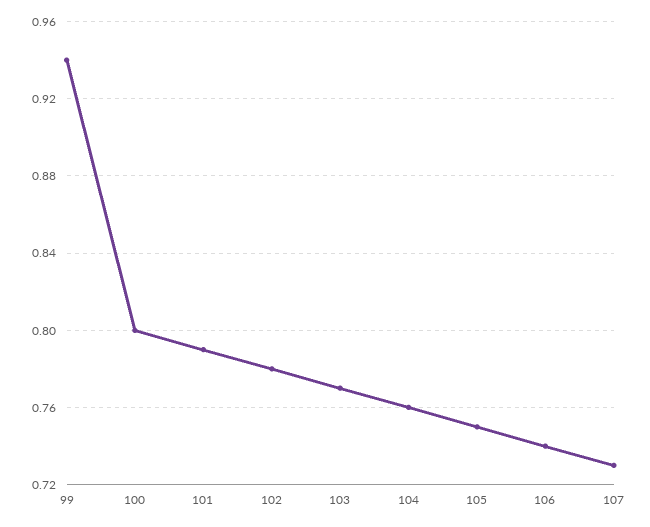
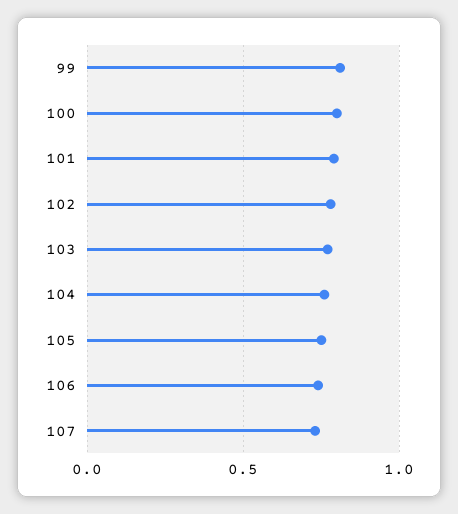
  {
-   "99": 0.94,
+   "99": 0.8,
    "100": 0.8,
    "101": 0.79,
    "102": 0.78,
    "103": 0.77,
    "104": 0.76,
    "105": 0.75,
    "106": 0.74,
    "107": 0.73
  }

